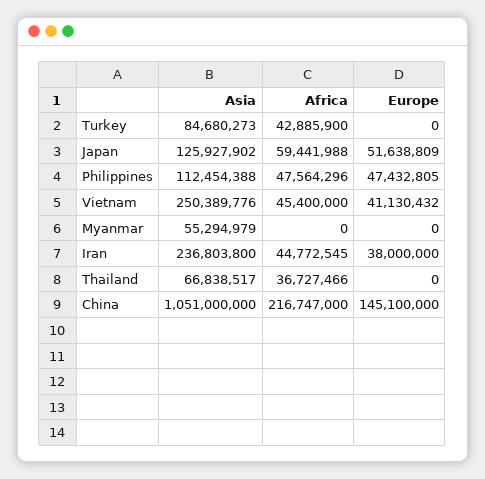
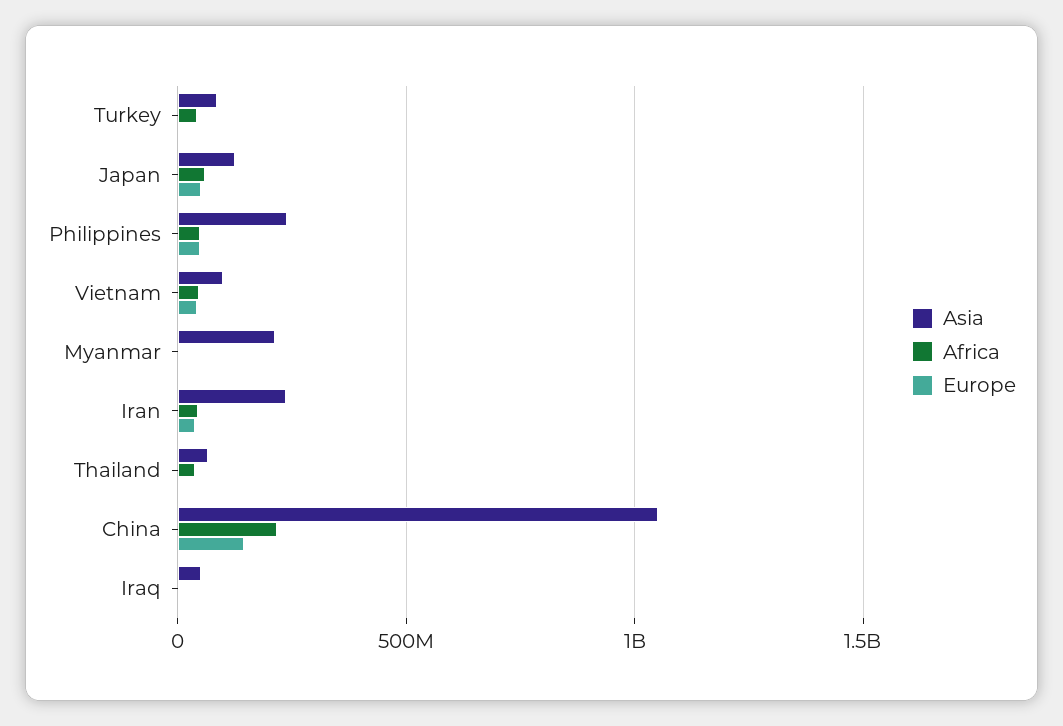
  {
    "Asia": {
      "Turkey": 84680273,
      "Japan": 125927902,
-     "Philippines": 112454388,
+     "Philippines": 250000000,
-     "Vietnam": 250389776,
+     "Vietnam": 100000000,
-     "Myanmar": 55294979,
+     "Myanmar": 200000000,
      "Iran": 236803800,
      "Thailand": 66838517,
-     "China": 1051000000
+     "China": 1051000000,
+     "Iraq": 50000000
    },
    "Africa": {
      "Turkey": 42885900,
      "Japan": 59441988,
      "Philippines": 47564296,
      "Vietnam": 45400000,
      "Myanmar": 0,
      "Iran": 44772545,
      "Thailand": 36727466,
-     "China": 216747000
+     "China": 216747000,
+     "Iraq": 0
    },
    "Europe": {
      "Turkey": 0,
      "Japan": 51638809,
      "Philippines": 47432805,
      "Vietnam": 41130432,
      "Myanmar": 0,
      "Iran": 38000000,
      "Thailand": 0,
-     "China": 145100000
+     "China": 145100000,
+     "Iraq": 0
    }
  }

